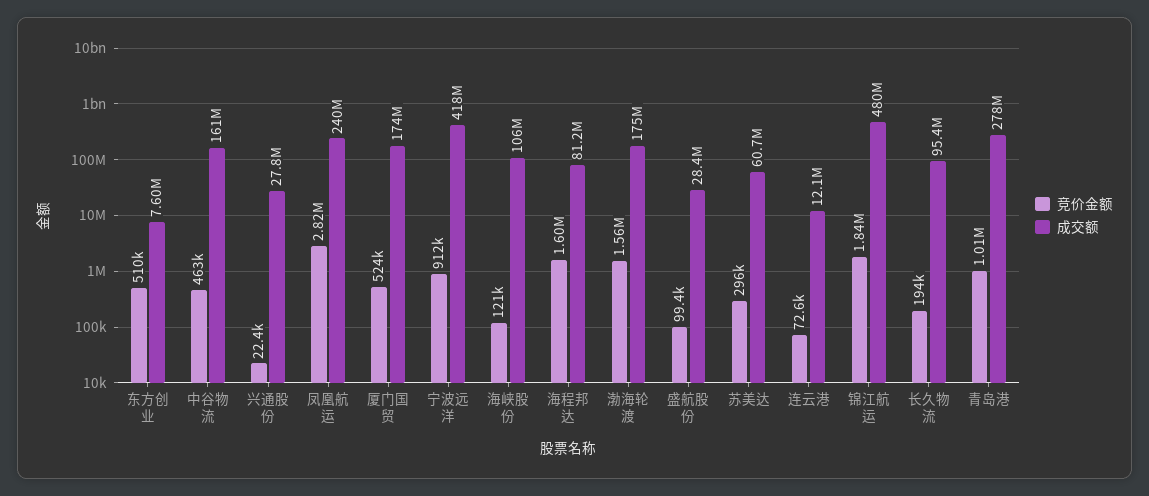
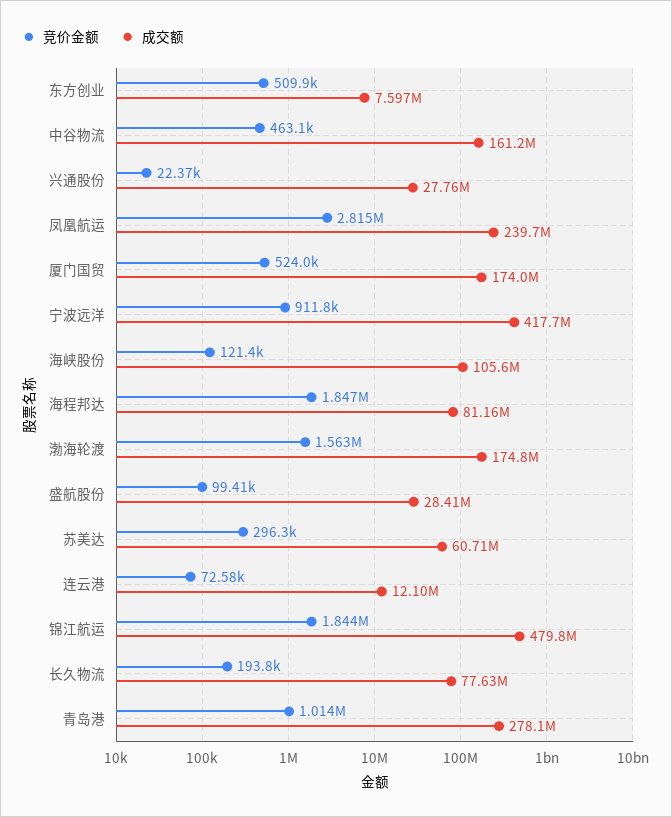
  {
    "竞价金额": {
      "东方创业": 509900,
      "中谷物流": 463100,
      "兴通股份": 22370,
      "凤凰航运": 2815000,
      "厦门国贸": 524000,
      "宁波远洋": 911800,
      "海峡股份": 121400,
-     "海程邦达": 1600000,
+     "海程邦达": 1847000,
      "渤海轮渡": 1563000,
      "盛航股份": 99410,
      "苏美达": 296300,
      "连云港": 72580,
      "锦江航运": 1844000,
      "长久物流": 193800,
      "青岛港": 1014000
    },
    "成交额": {
      "东方创业": 7597000,
      "中谷物流": 161200000,
      "兴通股份": 27760000,
      "凤凰航运": 239700000,
      "厦门国贸": 174000000,
      "宁波远洋": 417700000,
      "海峡股份": 105600000,
      "海程邦达": 81160000,
      "渤海轮渡": 174800000,
      "盛航股份": 28410000,
      "苏美达": 60710000,
      "连云港": 12100000,
      "锦江航运": 479800000,
-     "长久物流": 95400000,
+     "长久物流": 77630000,
      "青岛港": 278100000
    }
  }

